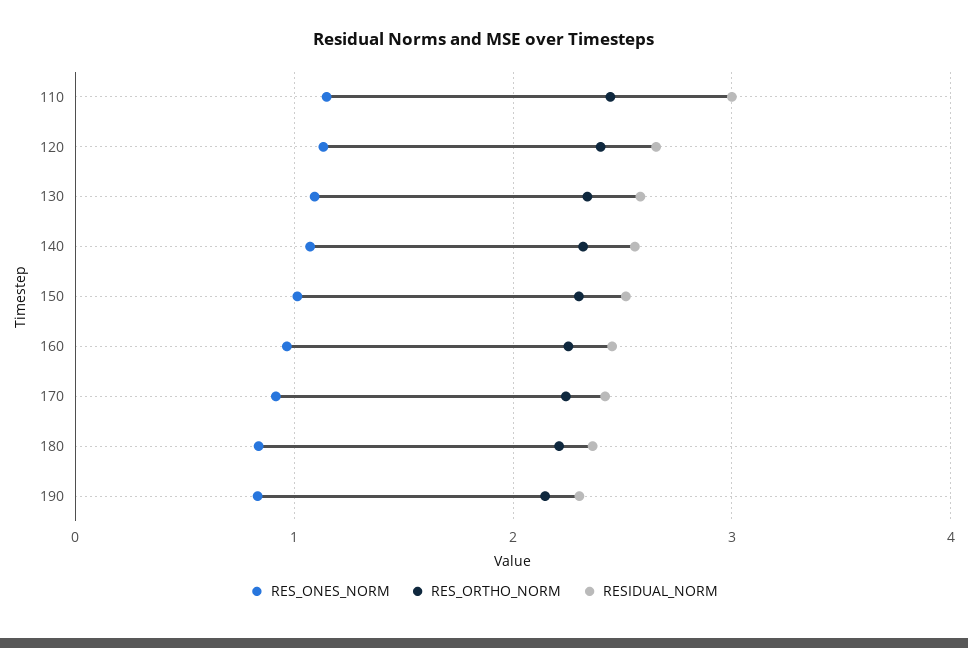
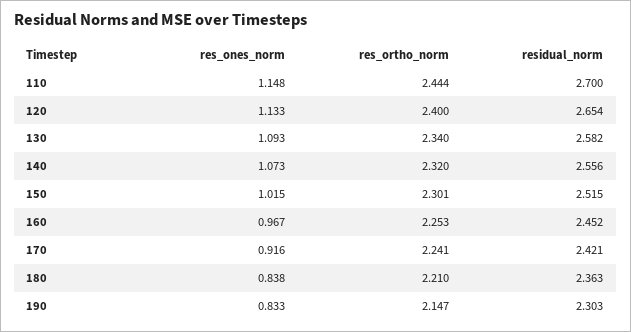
  {
    "RES_ONES_NORM": {
      "110": 1.148,
      "120": 1.133,
      "130": 1.093,
      "140": 1.073,
      "150": 1.015,
      "160": 0.967,
      "170": 0.916,
      "180": 0.838,
      "190": 0.833
    },
    "RES_ORTHO_NORM": {
      "110": 2.444,
      "120": 2.4,
      "130": 2.34,
      "140": 2.32,
      "150": 2.301,
      "160": 2.253,
      "170": 2.241,
      "180": 2.21,
      "190": 2.147
    },
    "RESIDUAL_NORM": {
-     "110": 3,
+     "110": 2.7,
      "120": 2.654,
      "130": 2.582,
      "140": 2.556,
      "150": 2.515,
      "160": 2.452,
      "170": 2.421,
      "180": 2.363,
      "190": 2.303
    }
  }

